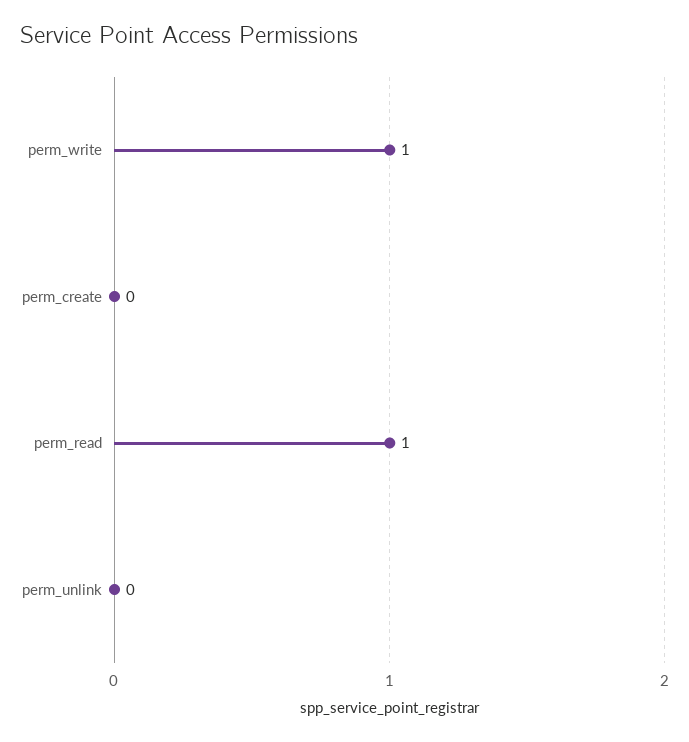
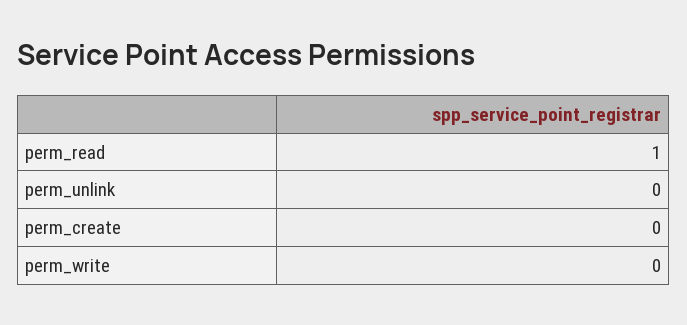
  {
-   "perm_write": 1,
+   "perm_write": 0,
    "perm_create": 0,
    "perm_read": 1,
    "perm_unlink": 0
  }

